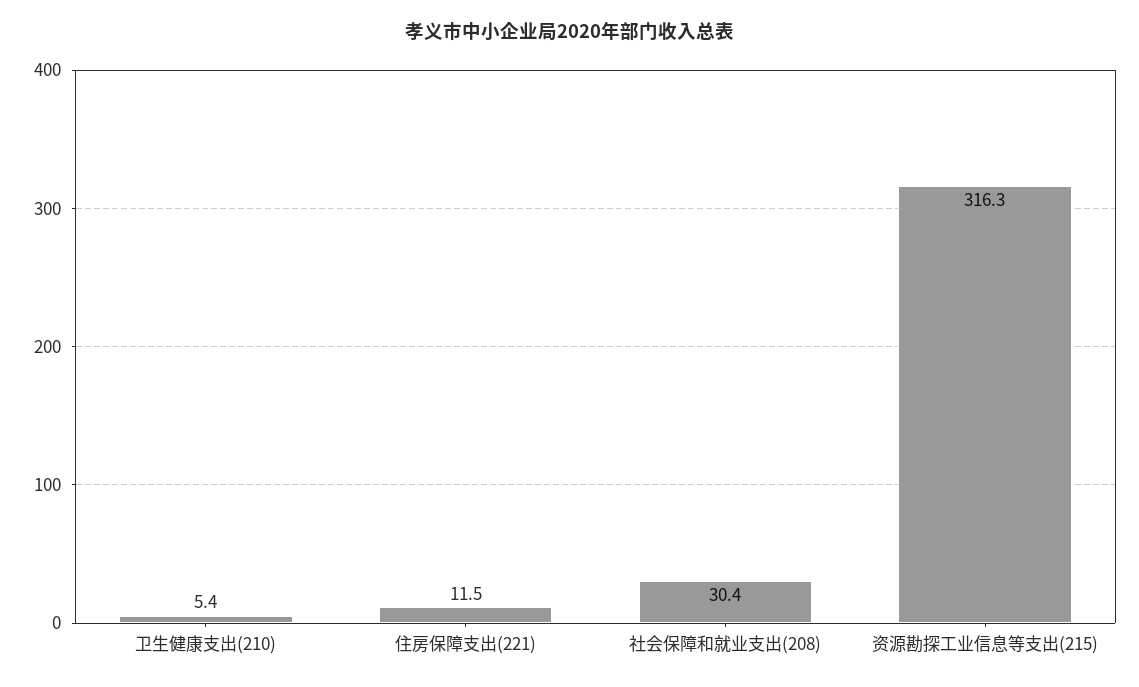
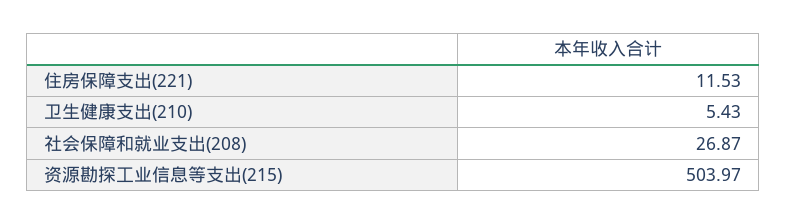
  {
    "卫生健康支出(210)": 5.43,
    "住房保障支出(221)": 11.53,
-   "社会保障和就业支出(208)": 30.4,
+   "社会保障和就业支出(208)": 26.87,
-   "资源勘探工业信息等支出(215)": 316.3
+   "资源勘探工业信息等支出(215)": 503.97
  }

